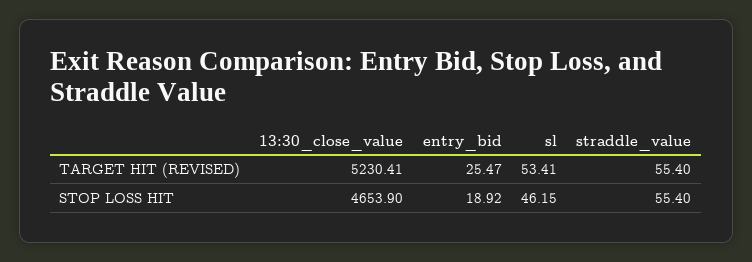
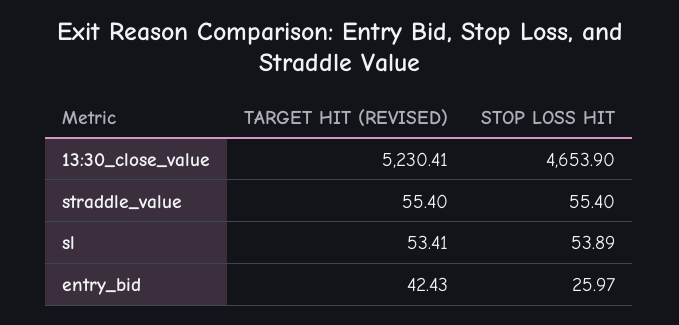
  {
    "13:30_close_value": {
      "TARGET HIT (REVISED)": 5230.41,
      "STOP LOSS HIT": 4653.9
    },
    "entry_bid": {
-     "TARGET HIT (REVISED)": 25.47,
+     "TARGET HIT (REVISED)": 42.43,
-     "STOP LOSS HIT": 18.92
+     "STOP LOSS HIT": 25.97
    },
    "sl": {
      "TARGET HIT (REVISED)": 53.41,
-     "STOP LOSS HIT": 46.15
+     "STOP LOSS HIT": 53.89
    },
    "straddle_value": {
      "TARGET HIT (REVISED)": 55.4,
      "STOP LOSS HIT": 55.4
    }
  }

